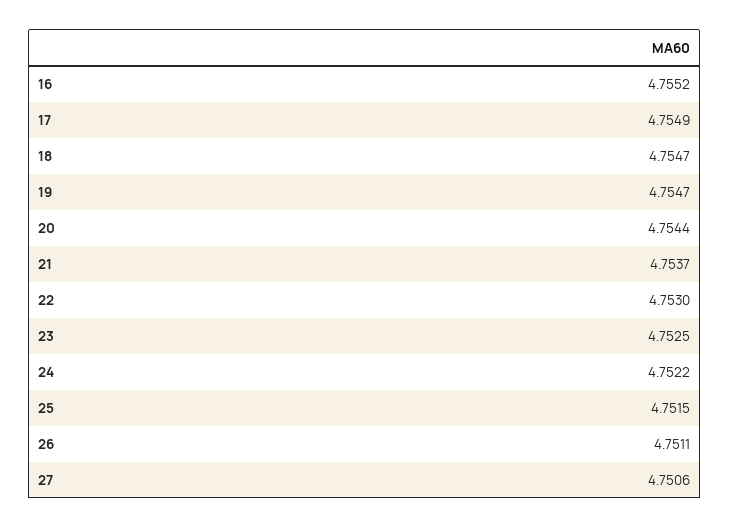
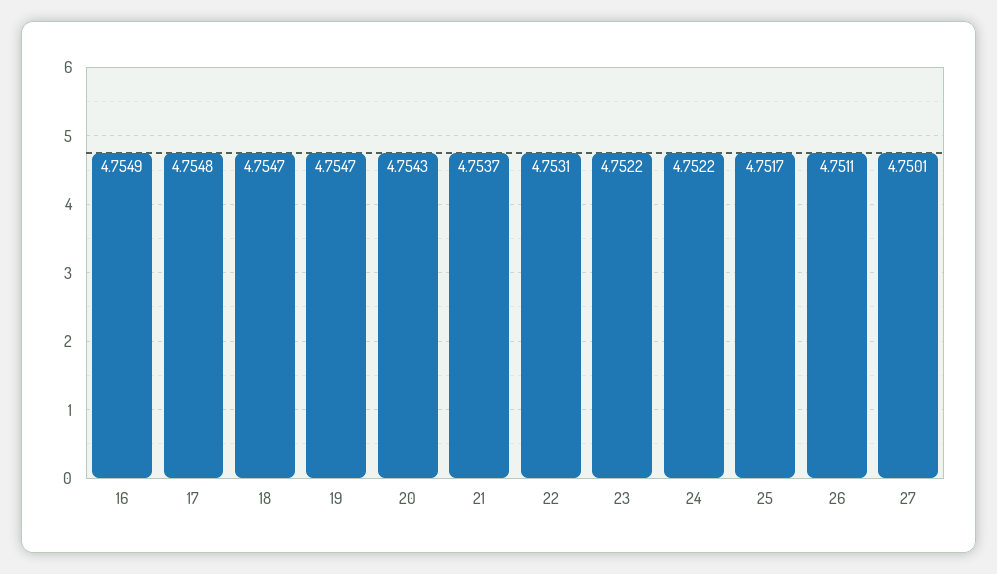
  {
-   "16": 4.7552,
+   "16": 4.7549,
-   "17": 4.7549,
+   "17": 4.7548,
    "18": 4.7547,
    "19": 4.7547,
-   "20": 4.7544,
+   "20": 4.7543,
    "21": 4.7537,
-   "22": 4.753,
+   "22": 4.7531,
-   "23": 4.7525,
+   "23": 4.7522,
    "24": 4.7522,
-   "25": 4.7515,
+   "25": 4.7517,
    "26": 4.7511,
-   "27": 4.7506
+   "27": 4.7501
  }

